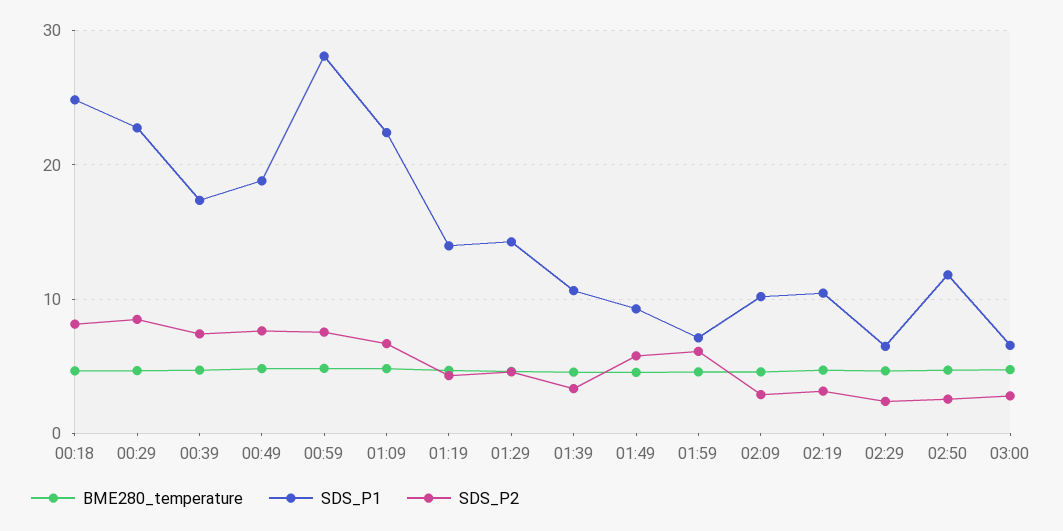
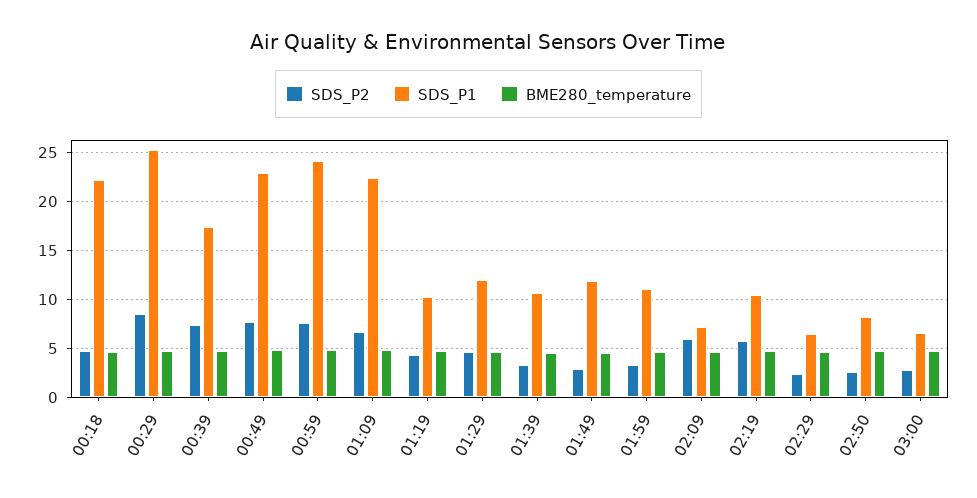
  {
    "BME280_temperature": {
      "00:18": 5,
      "00:29": 5,
      "00:39": 5,
      "00:49": 5,
      "00:59": 5,
      "01:09": 5,
      "01:19": 5,
      "01:29": 5,
      "01:39": 5,
      "01:49": 5,
      "01:59": 5,
      "02:09": 5,
      "02:19": 5,
      "02:29": 5,
      "02:50": 5,
      "03:00": 5
    },
    "SDS_P1": {
-     "00:18": 25,
+     "00:18": 22,
-     "00:29": 23,
+     "00:29": 25,
      "00:39": 17,
-     "00:49": 19,
+     "00:49": 23,
-     "00:59": 28,
+     "00:59": 24,
      "01:09": 22,
-     "01:19": 14,
+     "01:19": 10,
-     "01:29": 14,
+     "01:29": 12,
      "01:39": 11,
-     "01:49": 9,
+     "01:49": 12,
-     "01:59": 7,
+     "01:59": 11,
-     "02:09": 10,
+     "02:09": 7,
      "02:19": 10,
      "02:29": 6,
-     "02:50": 12,
+     "02:50": 8,
      "03:00": 7
    },
    "SDS_P2": {
-     "00:18": 8,
+     "00:18": 5,
      "00:29": 8,
      "00:39": 7,
      "00:49": 8,
      "00:59": 8,
      "01:09": 7,
      "01:19": 4,
      "01:29": 5,
      "01:39": 3,
-     "01:49": 6,
+     "01:49": 3,
-     "01:59": 6,
+     "01:59": 3,
-     "02:09": 3,
+     "02:09": 6,
-     "02:19": 3,
+     "02:19": 6,
      "02:29": 2,
      "02:50": 3,
      "03:00": 3
    }
  }

